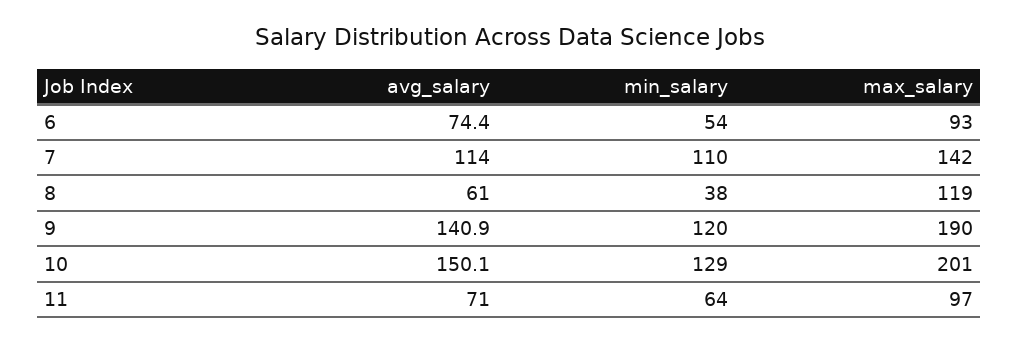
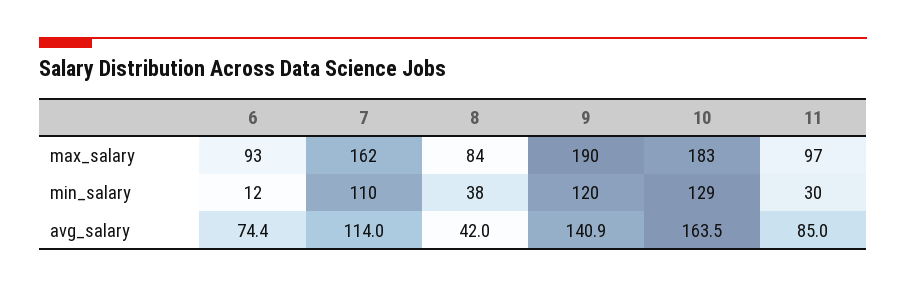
  {
    "avg_salary": {
      "6": 74.4,
      "7": 114,
-     "8": 61,
+     "8": 42,
      "9": 140.9,
-     "10": 150.1,
+     "10": 163.5,
-     "11": 71
+     "11": 85
    },
    "min_salary": {
-     "6": 54,
+     "6": 12,
      "7": 110,
      "8": 38,
      "9": 120,
      "10": 129,
-     "11": 64
+     "11": 30
    },
    "max_salary": {
      "6": 93,
-     "7": 142,
+     "7": 162,
-     "8": 119,
+     "8": 84,
      "9": 190,
-     "10": 201,
+     "10": 183,
      "11": 97
    }
  }

